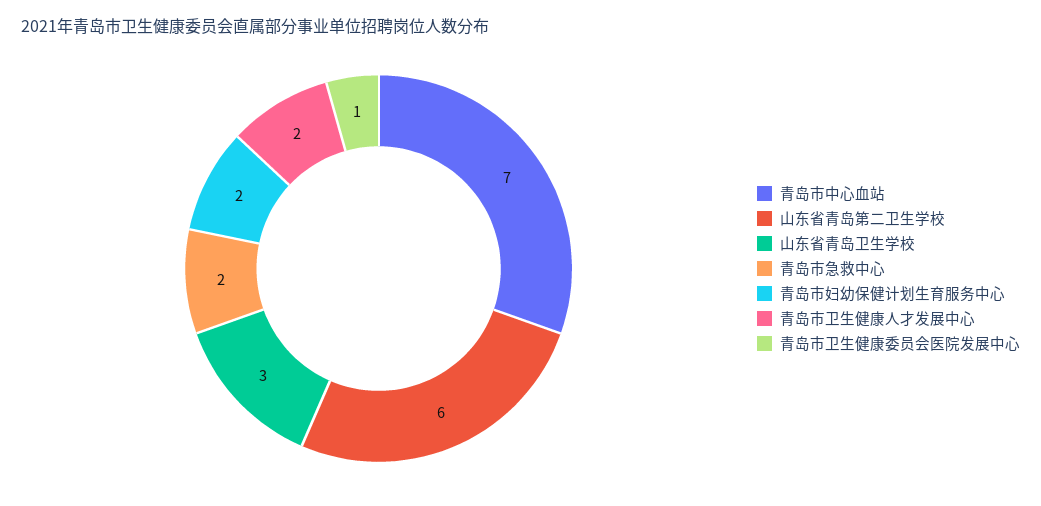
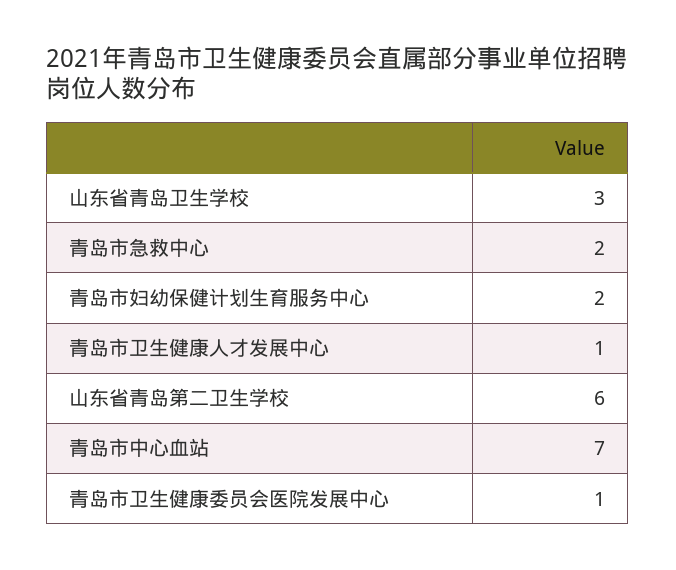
  {
    "青岛市中心血站": 7,
    "山东省青岛第二卫生学校": 6,
    "山东省青岛卫生学校": 3,
    "青岛市急救中心": 2,
    "青岛市妇幼保健计划生育服务中心": 2,
-   "青岛市卫生健康人才发展中心": 2,
+   "青岛市卫生健康人才发展中心": 1,
    "青岛市卫生健康委员会医院发展中心": 1
  }

